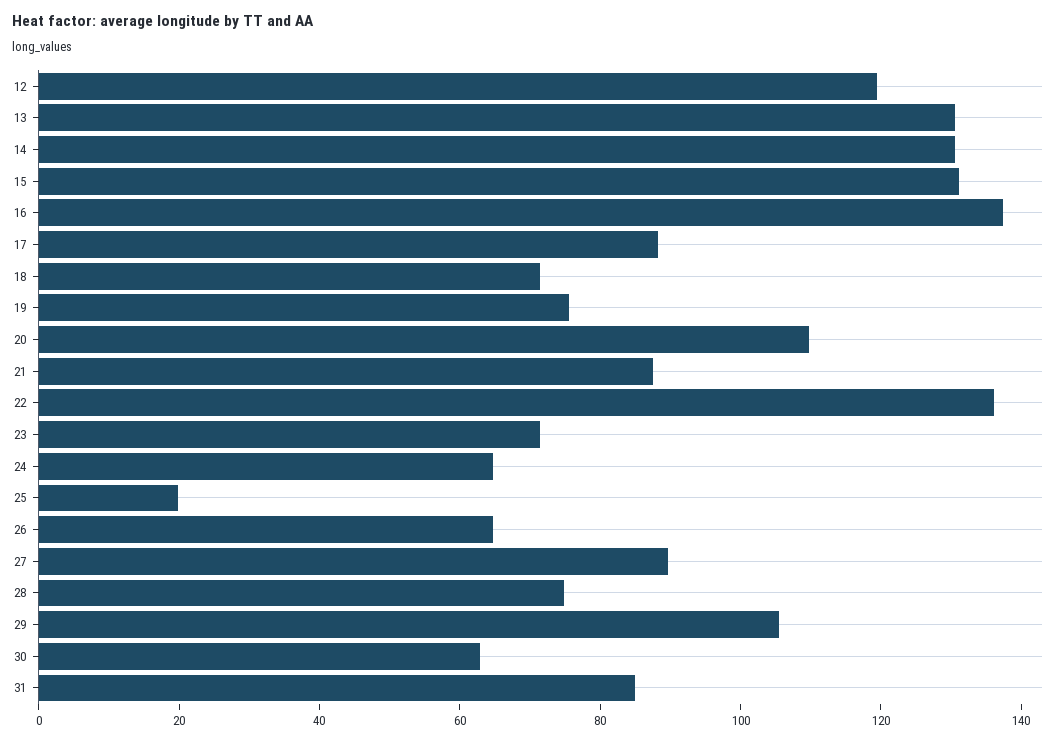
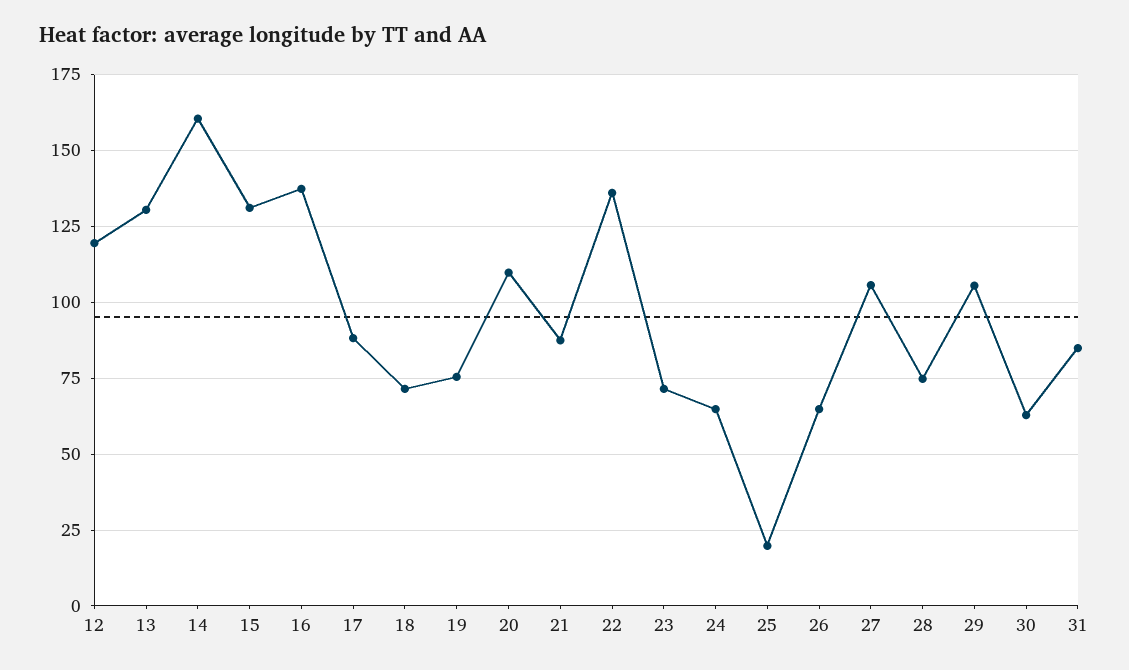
  {
    "12": 120,
    "13": 130,
-   "14": 130,
+   "14": 160,
    "15": 130,
    "16": 137.5,
    "17": 87.5,
    "18": 72.5,
    "19": 75,
    "20": 110,
    "21": 87.5,
    "22": 135,
    "23": 72.5,
    "24": 65,
    "25": 20,
    "26": 65,
-   "27": 90,
+   "27": 105,
    "28": 75,
    "29": 105,
    "30": 62.5,
    "31": 85
  }

